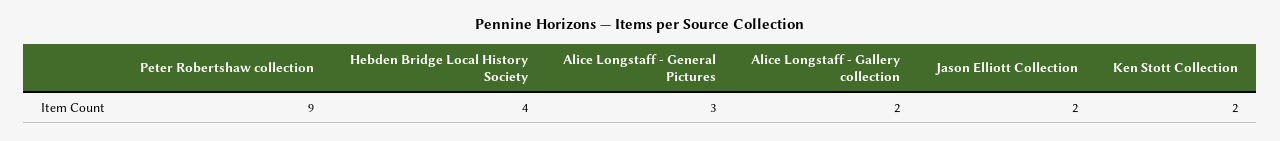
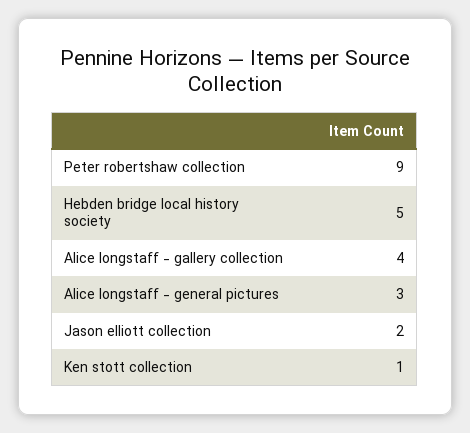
  {
    "Peter Robertshaw collection": 9,
-   "Hebden Bridge Local History Society": 4,
+   "Hebden Bridge Local History Society": 5,
    "Alice Longstaff - General Pictures": 3,
-   "Alice Longstaff - Gallery collection": 2,
+   "Alice Longstaff - Gallery collection": 4,
    "Jason Elliott Collection": 2,
-   "Ken Stott Collection": 2
+   "Ken Stott Collection": 1
  }

